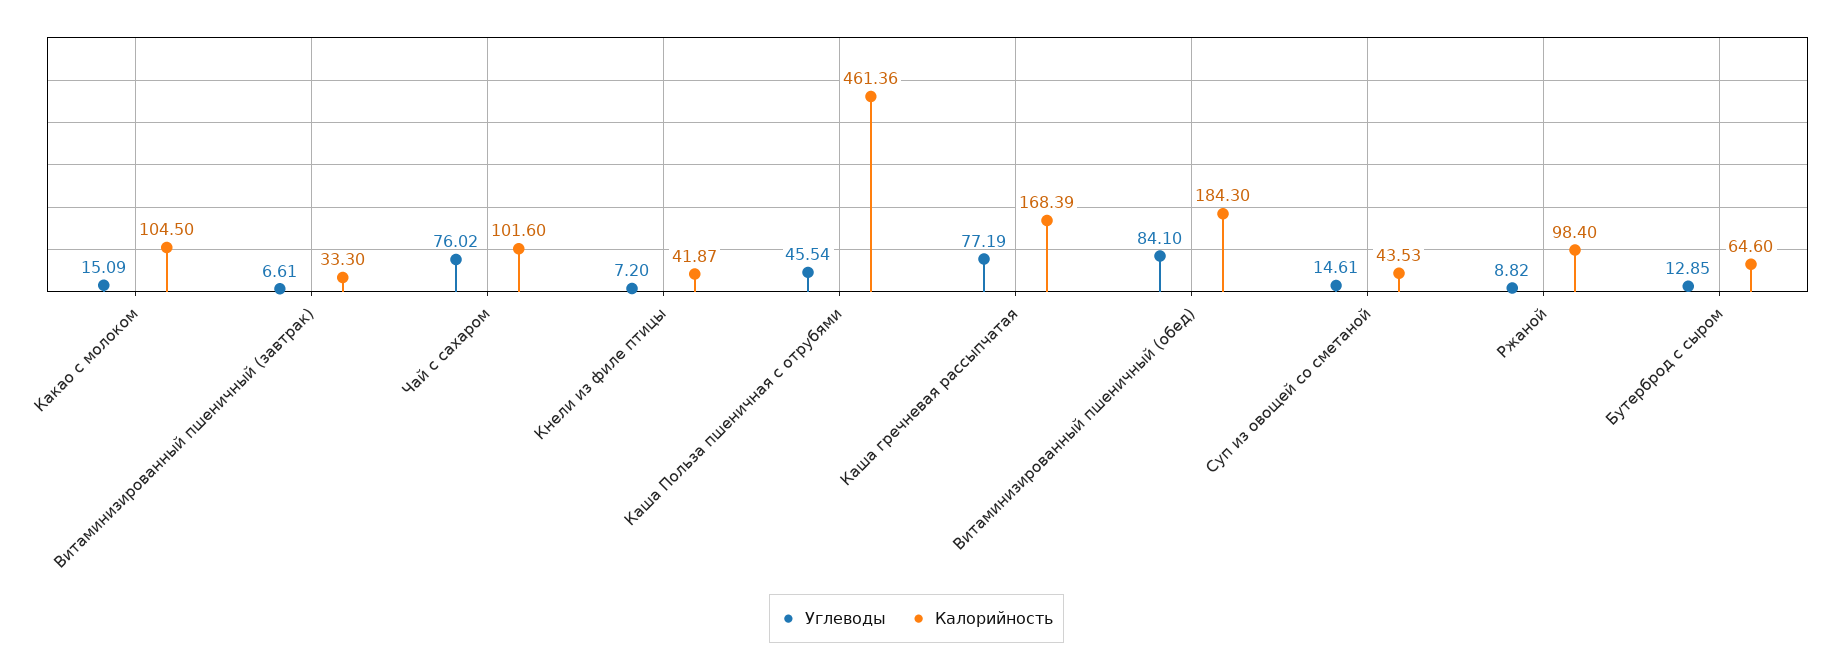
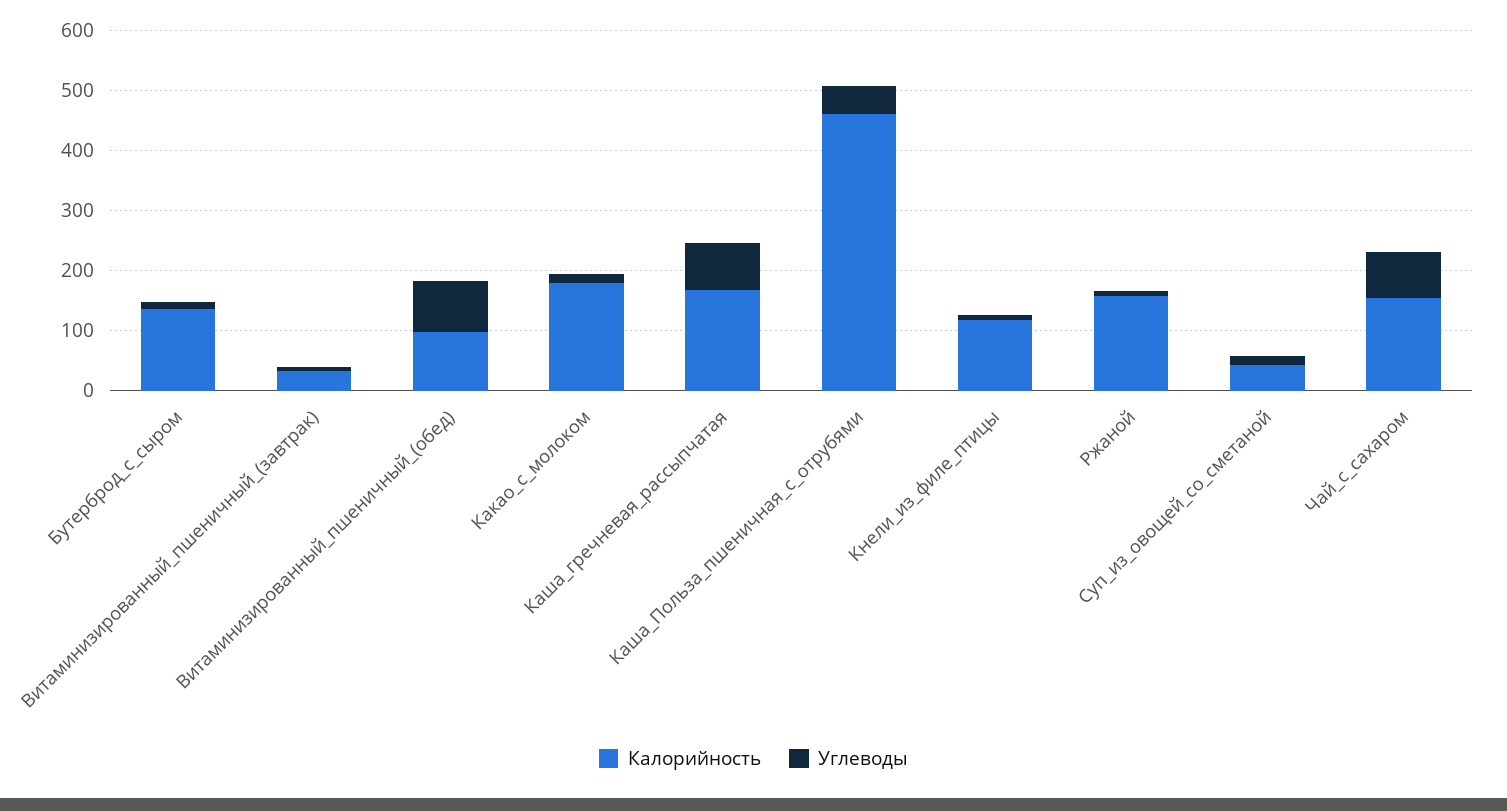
  {
    "Углеводы": {
      "Какао с молоком": 15.09,
      "Витаминизированный пшеничный (завтрак)": 6.61,
      "Чай с сахаром": 76.02,
      "Кнели из филе птицы": 7.2,
      "Каша Польза пшеничная с отрубями": 45.54,
      "Каша гречневая рассыпчатая": 77.19,
      "Витаминизированный пшеничный (обед)": 84.1,
      "Суп из овощей со сметаной": 14.61,
      "Ржаной": 8.82,
      "Бутерброд с сыром": 12.85
    },
    "Калорийность": {
-     "Какао с молоком": 104.5,
+     "Какао с молоком": 180,
      "Витаминизированный пшеничный (завтрак)": 33.3,
-     "Чай с сахаром": 101.6,
+     "Чай с сахаром": 160,
-     "Кнели из филе птицы": 41.87,
+     "Кнели из филе птицы": 120,
      "Каша Польза пшеничная с отрубями": 461.36,
      "Каша гречневая рассыпчатая": 168.39,
-     "Витаминизированный пшеничный (обед)": 184.3,
+     "Витаминизированный пшеничный (обед)": 100,
      "Суп из овощей со сметаной": 43.53,
-     "Ржаной": 98.4,
+     "Ржаной": 160,
-     "Бутерброд с сыром": 64.6
+     "Бутерброд с сыром": 140
    }
  }

